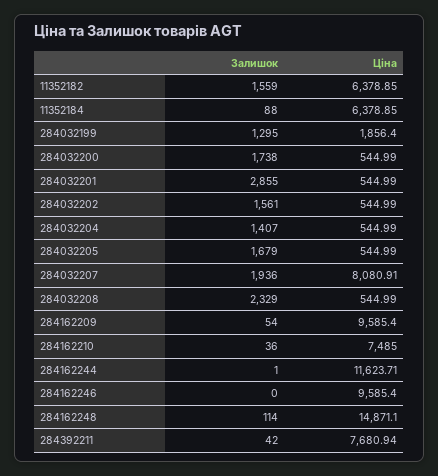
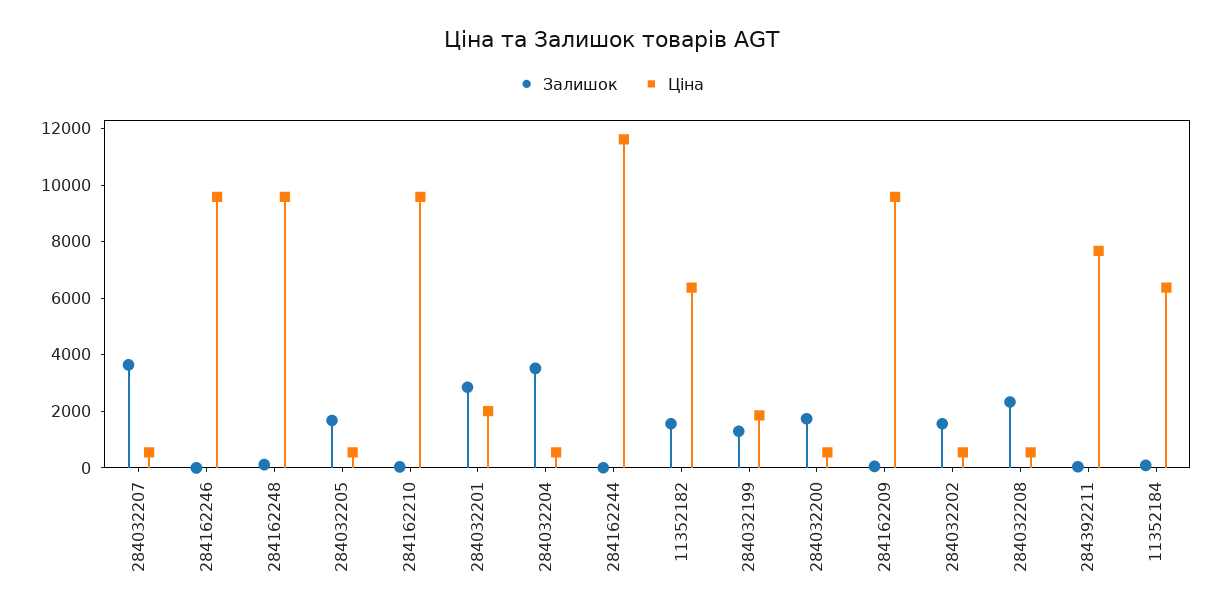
  {
    "Залишок": {
      "11352182": 1559,
      "11352184": 88,
      "284032199": 1295,
      "284032200": 1738,
      "284032201": 2855,
      "284032202": 1561,
-     "284032204": 1407,
+     "284032204": 3500,
      "284032205": 1679,
-     "284032207": 1936,
+     "284032207": 3500,
      "284032208": 2329,
      "284162209": 54,
      "284162210": 36,
      "284162244": 1,
      "284162246": 0,
      "284162248": 114,
      "284392211": 42
    },
    "Ціна": {
      "11352182": 6378.85,
      "11352184": 6378.85,
      "284032199": 1856.4,
      "284032200": 544.99,
-     "284032201": 544.99,
+     "284032201": 2000,
      "284032202": 544.99,
      "284032204": 544.99,
      "284032205": 544.99,
-     "284032207": 8080.91,
+     "284032207": 500,
      "284032208": 544.99,
      "284162209": 9585.4,
-     "284162210": 7485,
+     "284162210": 9500,
      "284162244": 11623.71,
      "284162246": 9585.4,
-     "284162248": 14871.1,
+     "284162248": 9500,
      "284392211": 7680.94
    }
  }

